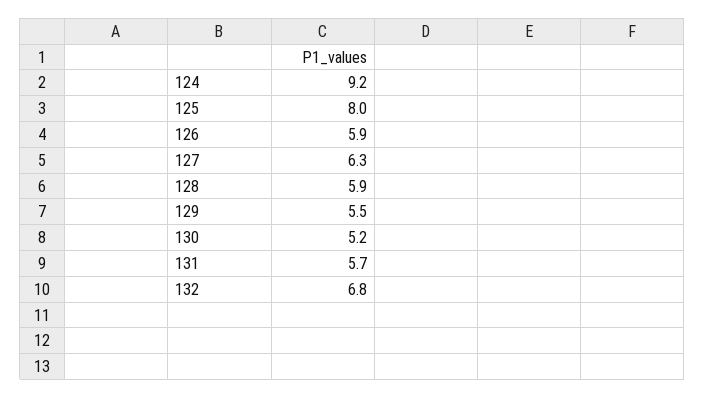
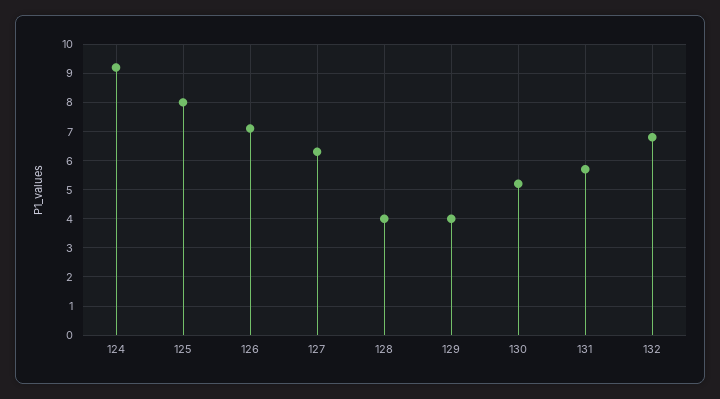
  {
    "124": 9.2,
    "125": 8,
-   "126": 5.9,
+   "126": 7,
    "127": 6.3,
-   "128": 5.9,
+   "128": 4,
-   "129": 5.5,
+   "129": 4,
    "130": 5.2,
    "131": 5.7,
    "132": 6.8
  }

